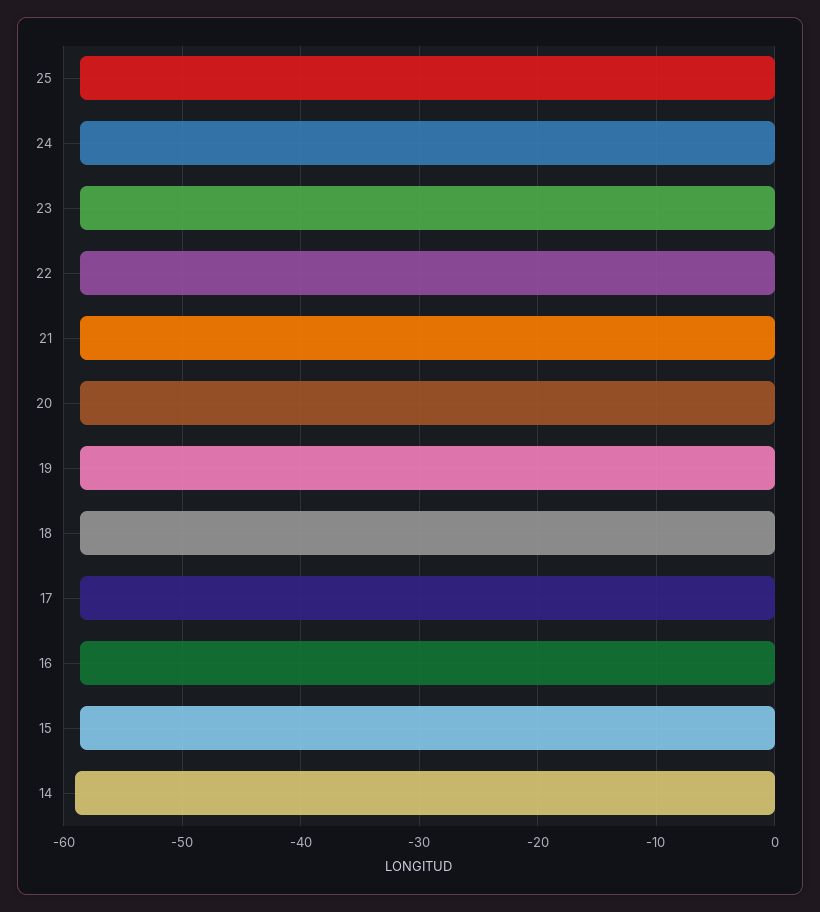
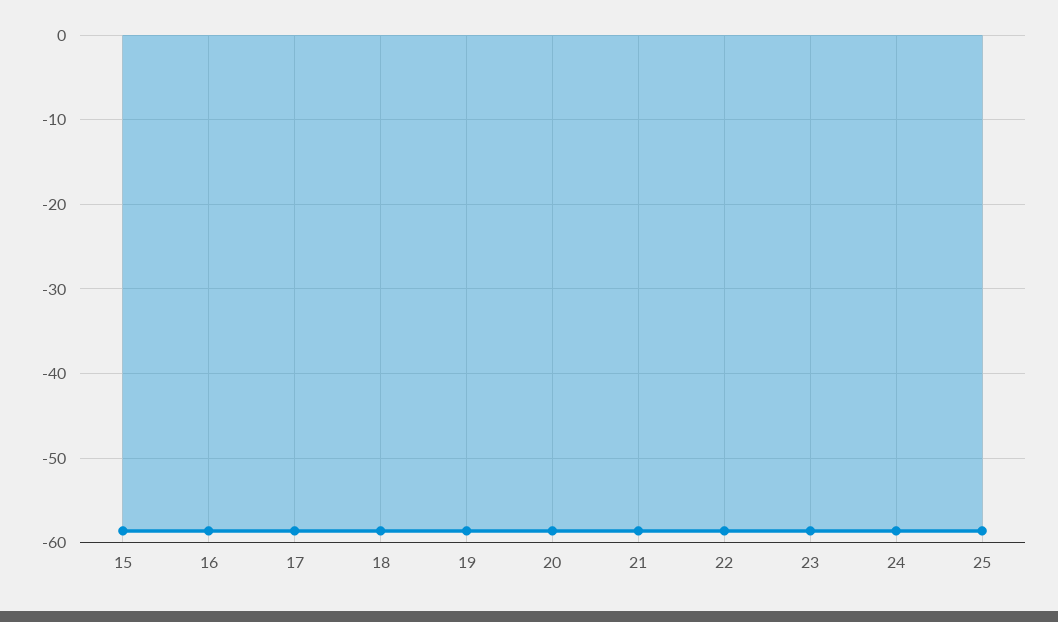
  {
    "25": -59,
    "24": -59,
    "23": -59,
    "22": -59,
    "21": -59,
    "20": -59,
    "19": -59,
    "18": -59,
    "17": -59,
    "16": -59,
-   "15": -59,
+   "15": -59
-   "14": -59
  }

